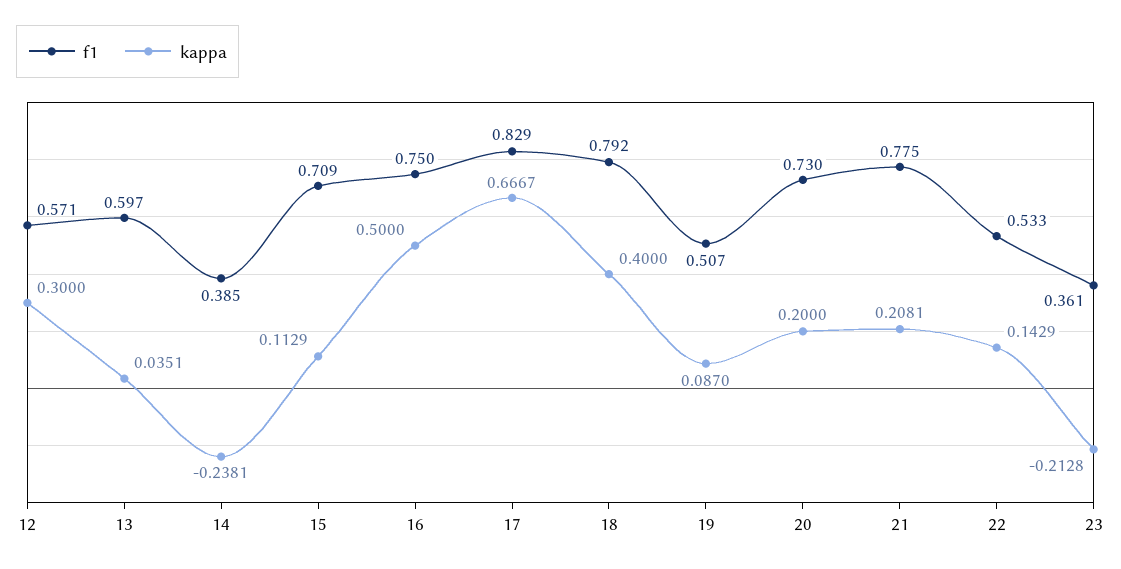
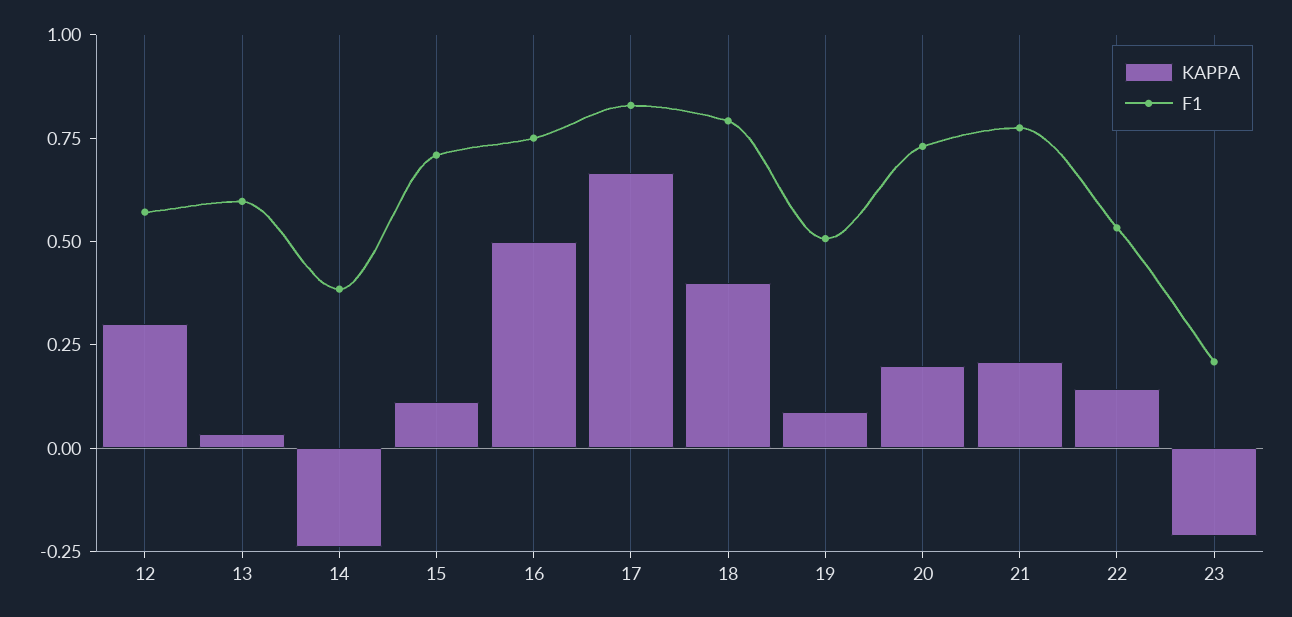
  {
    "f1": {
      "12": 0.571,
      "13": 0.597,
      "14": 0.385,
      "15": 0.709,
      "16": 0.75,
      "17": 0.829,
      "18": 0.792,
      "19": 0.507,
      "20": 0.73,
      "21": 0.775,
      "22": 0.533,
-     "23": 0.361
+     "23": 0.2
    },
    "kappa": {
      "12": 0.3,
      "13": 0.0351,
      "14": -0.2381,
      "15": 0.1129,
      "16": 0.5,
      "17": 0.6667,
      "18": 0.4,
      "19": 0.087,
      "20": 0.2,
      "21": 0.2081,
      "22": 0.1429,
      "23": -0.2128
    }
  }

